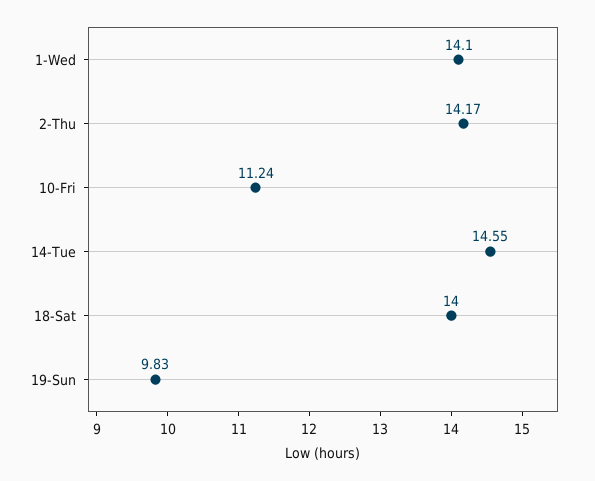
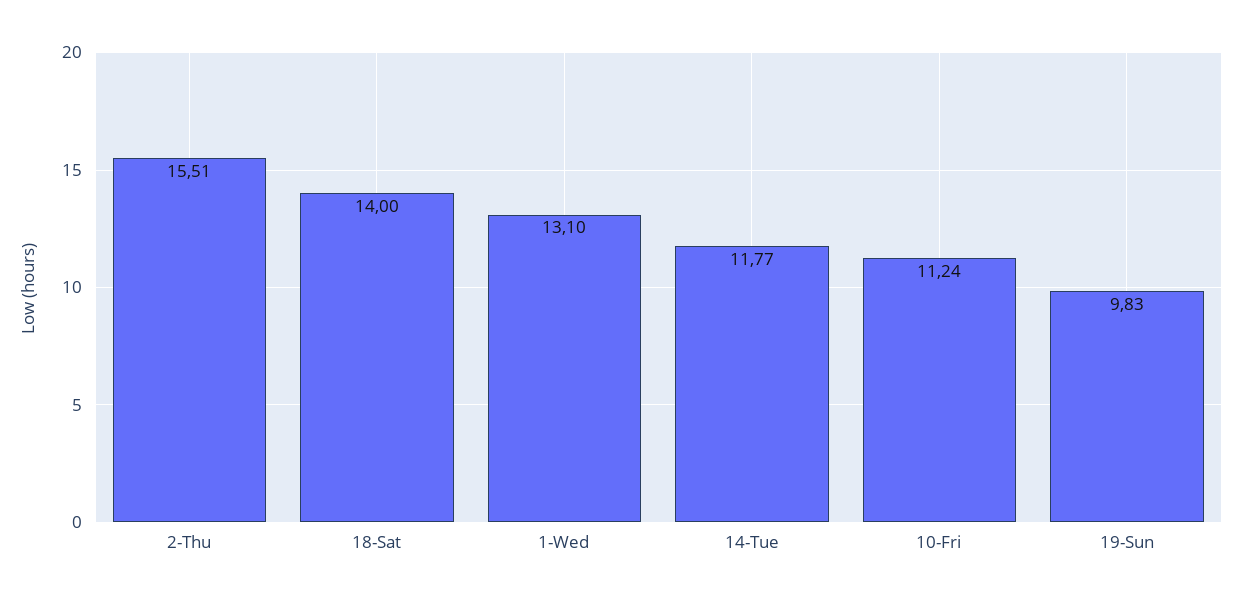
  {
-   "1-Wed": 14.1,
+   "1-Wed": 13.1,
-   "2-Thu": 14.17,
+   "2-Thu": 15.51,
    "10-Fri": 11.24,
-   "14-Tue": 14.55,
+   "14-Tue": 11.77,
    "18-Sat": 14,
    "19-Sun": 9.83
  }

